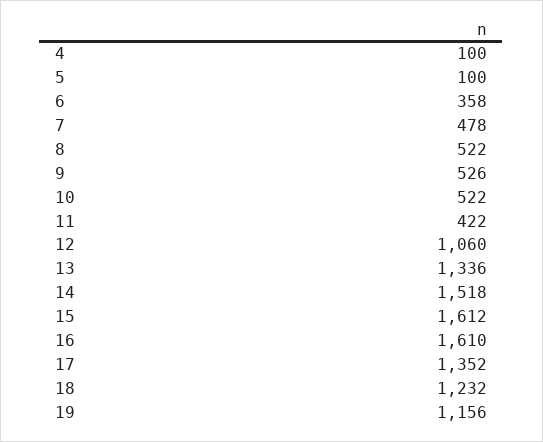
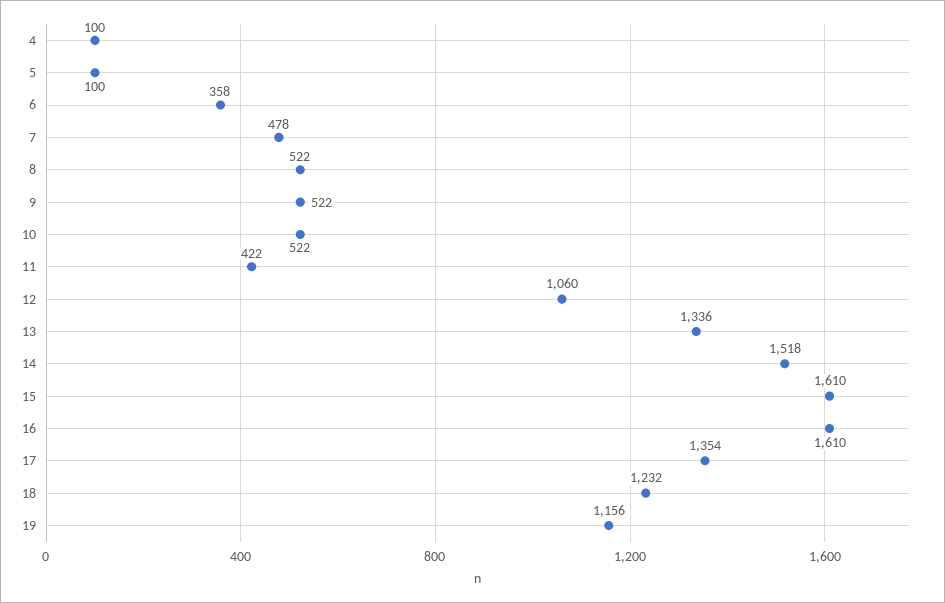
  {
    "4": 100,
    "5": 100,
    "6": 358,
    "7": 478,
    "8": 522,
-   "9": 526,
+   "9": 522,
    "10": 522,
    "11": 422,
    "12": 1060,
    "13": 1336,
    "14": 1518,
-   "15": 1612,
+   "15": 1610,
    "16": 1610,
-   "17": 1352,
+   "17": 1354,
    "18": 1232,
    "19": 1156
  }

